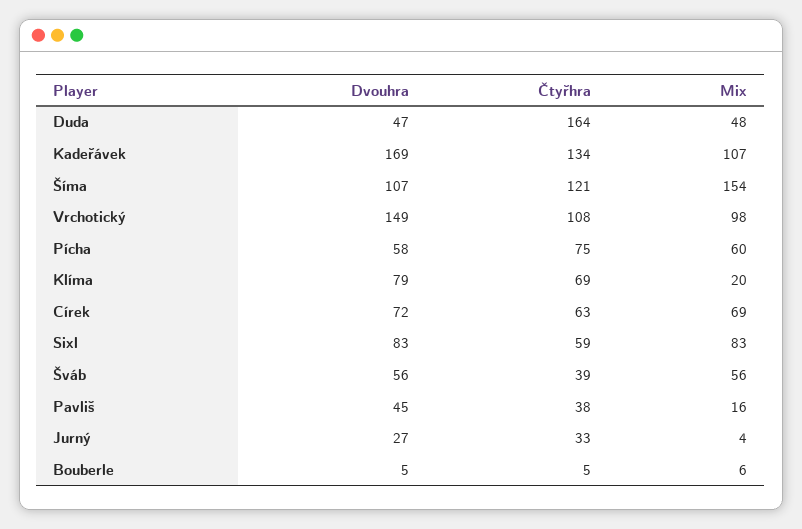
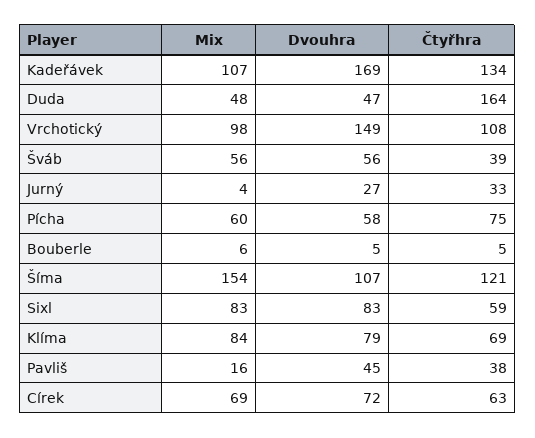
  {
    "Dvouhra": {
      "Duda": 47,
      "Kadeřávek": 169,
      "Šíma": 107,
      "Vrchotický": 149,
      "Pícha": 58,
      "Klíma": 79,
      "Círek": 72,
      "Sixl": 83,
      "Šváb": 56,
      "Pavliš": 45,
      "Jurný": 27,
      "Bouberle": 5
    },
    "Čtyřhra": {
      "Duda": 164,
      "Kadeřávek": 134,
      "Šíma": 121,
      "Vrchotický": 108,
      "Pícha": 75,
      "Klíma": 69,
      "Círek": 63,
      "Sixl": 59,
      "Šváb": 39,
      "Pavliš": 38,
      "Jurný": 33,
      "Bouberle": 5
    },
    "Mix": {
      "Duda": 48,
      "Kadeřávek": 107,
      "Šíma": 154,
      "Vrchotický": 98,
      "Pícha": 60,
-     "Klíma": 20,
+     "Klíma": 84,
      "Círek": 69,
      "Sixl": 83,
      "Šváb": 56,
      "Pavliš": 16,
      "Jurný": 4,
      "Bouberle": 6
    }
  }

